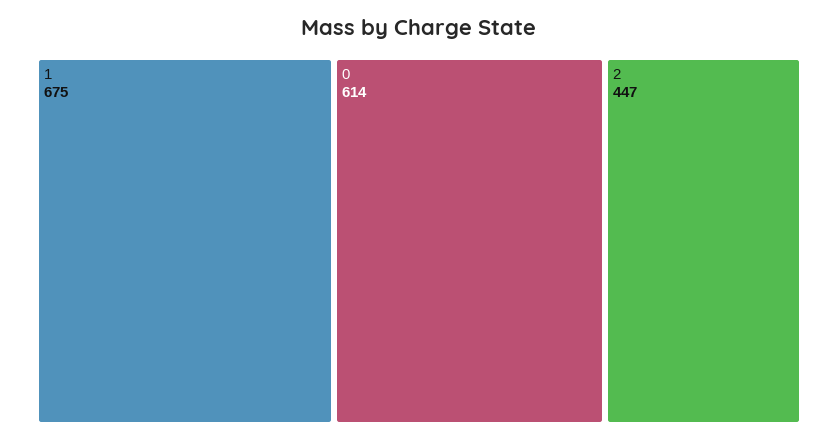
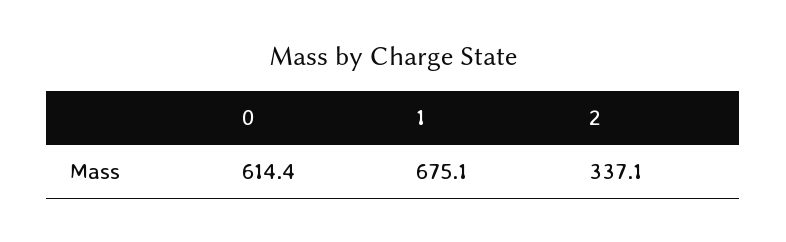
  {
    "1": 675.1,
    "0": 614.4,
-   "2": 447
+   "2": 337.1
  }

